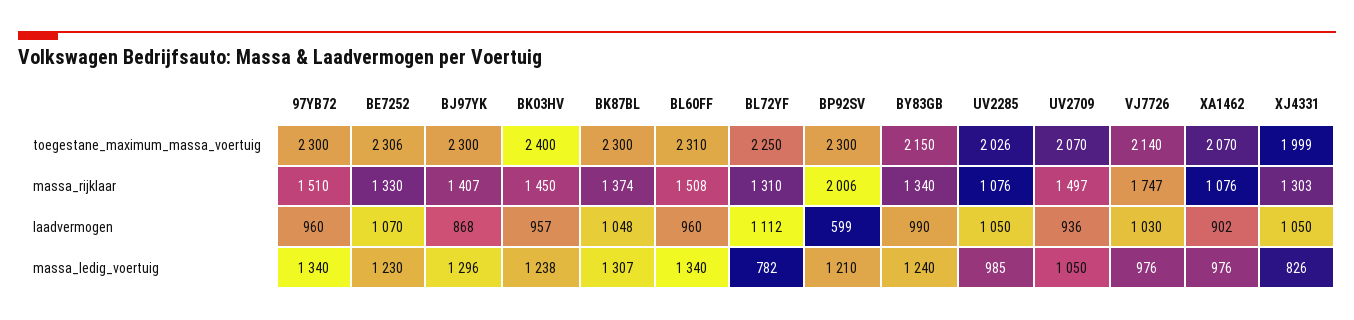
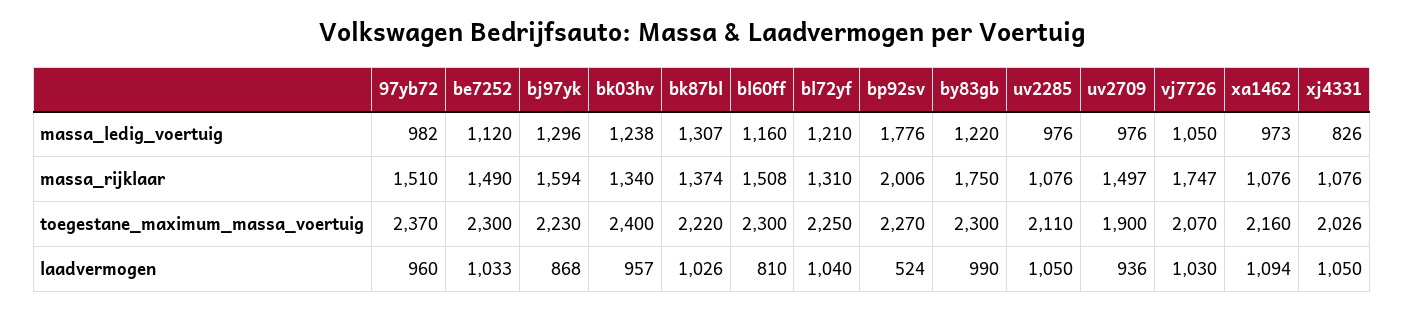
  {
    "97YB72": {
-     "toegestane_maximum_massa_voertuig": 2300,
+     "toegestane_maximum_massa_voertuig": 2370,
      "massa_rijklaar": 1510,
      "laadvermogen": 960,
-     "massa_ledig_voertuig": 1340
+     "massa_ledig_voertuig": 982
    },
    "BE7252": {
-     "toegestane_maximum_massa_voertuig": 2306,
+     "toegestane_maximum_massa_voertuig": 2300,
-     "massa_rijklaar": 1330,
+     "massa_rijklaar": 1490,
-     "laadvermogen": 1070,
+     "laadvermogen": 1033,
-     "massa_ledig_voertuig": 1230
+     "massa_ledig_voertuig": 1120
    },
    "BJ97YK": {
-     "toegestane_maximum_massa_voertuig": 2300,
+     "toegestane_maximum_massa_voertuig": 2230,
-     "massa_rijklaar": 1407,
+     "massa_rijklaar": 1594,
      "laadvermogen": 868,
      "massa_ledig_voertuig": 1296
    },
    "BK03HV": {
      "toegestane_maximum_massa_voertuig": 2400,
-     "massa_rijklaar": 1450,
+     "massa_rijklaar": 1340,
      "laadvermogen": 957,
      "massa_ledig_voertuig": 1238
    },
    "BK87BL": {
-     "toegestane_maximum_massa_voertuig": 2300,
+     "toegestane_maximum_massa_voertuig": 2220,
      "massa_rijklaar": 1374,
-     "laadvermogen": 1048,
+     "laadvermogen": 1026,
      "massa_ledig_voertuig": 1307
    },
    "BL60FF": {
-     "toegestane_maximum_massa_voertuig": 2310,
+     "toegestane_maximum_massa_voertuig": 2300,
      "massa_rijklaar": 1508,
-     "laadvermogen": 960,
+     "laadvermogen": 810,
-     "massa_ledig_voertuig": 1340
+     "massa_ledig_voertuig": 1160
    },
    "BL72YF": {
      "toegestane_maximum_massa_voertuig": 2250,
      "massa_rijklaar": 1310,
-     "laadvermogen": 1112,
+     "laadvermogen": 1040,
-     "massa_ledig_voertuig": 782
+     "massa_ledig_voertuig": 1210
    },
    "BP92SV": {
-     "toegestane_maximum_massa_voertuig": 2300,
+     "toegestane_maximum_massa_voertuig": 2270,
      "massa_rijklaar": 2006,
-     "laadvermogen": 599,
+     "laadvermogen": 524,
-     "massa_ledig_voertuig": 1210
+     "massa_ledig_voertuig": 1776
    },
    "BY83GB": {
-     "toegestane_maximum_massa_voertuig": 2150,
+     "toegestane_maximum_massa_voertuig": 2300,
-     "massa_rijklaar": 1340,
+     "massa_rijklaar": 1750,
      "laadvermogen": 990,
-     "massa_ledig_voertuig": 1240
+     "massa_ledig_voertuig": 1220
    },
    "UV2285": {
-     "toegestane_maximum_massa_voertuig": 2026,
+     "toegestane_maximum_massa_voertuig": 2110,
      "massa_rijklaar": 1076,
      "laadvermogen": 1050,
-     "massa_ledig_voertuig": 985
+     "massa_ledig_voertuig": 976
    },
    "UV2709": {
-     "toegestane_maximum_massa_voertuig": 2070,
+     "toegestane_maximum_massa_voertuig": 1900,
      "massa_rijklaar": 1497,
      "laadvermogen": 936,
-     "massa_ledig_voertuig": 1050
+     "massa_ledig_voertuig": 976
    },
    "VJ7726": {
-     "toegestane_maximum_massa_voertuig": 2140,
+     "toegestane_maximum_massa_voertuig": 2070,
      "massa_rijklaar": 1747,
      "laadvermogen": 1030,
-     "massa_ledig_voertuig": 976
+     "massa_ledig_voertuig": 1050
    },
    "XA1462": {
-     "toegestane_maximum_massa_voertuig": 2070,
+     "toegestane_maximum_massa_voertuig": 2160,
      "massa_rijklaar": 1076,
-     "laadvermogen": 902,
+     "laadvermogen": 1094,
-     "massa_ledig_voertuig": 976
+     "massa_ledig_voertuig": 973
    },
    "XJ4331": {
-     "toegestane_maximum_massa_voertuig": 1999,
+     "toegestane_maximum_massa_voertuig": 2026,
-     "massa_rijklaar": 1303,
+     "massa_rijklaar": 1076,
      "laadvermogen": 1050,
      "massa_ledig_voertuig": 826
    }
  }

